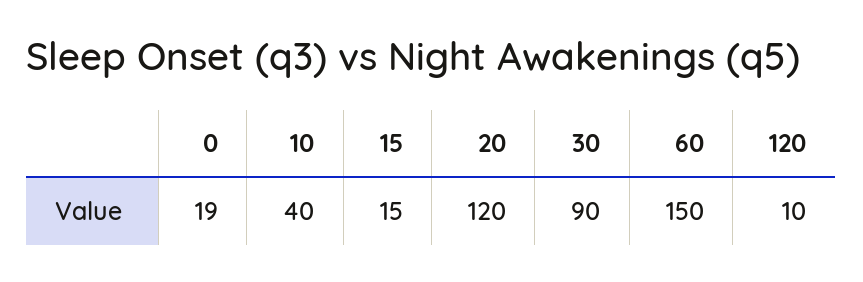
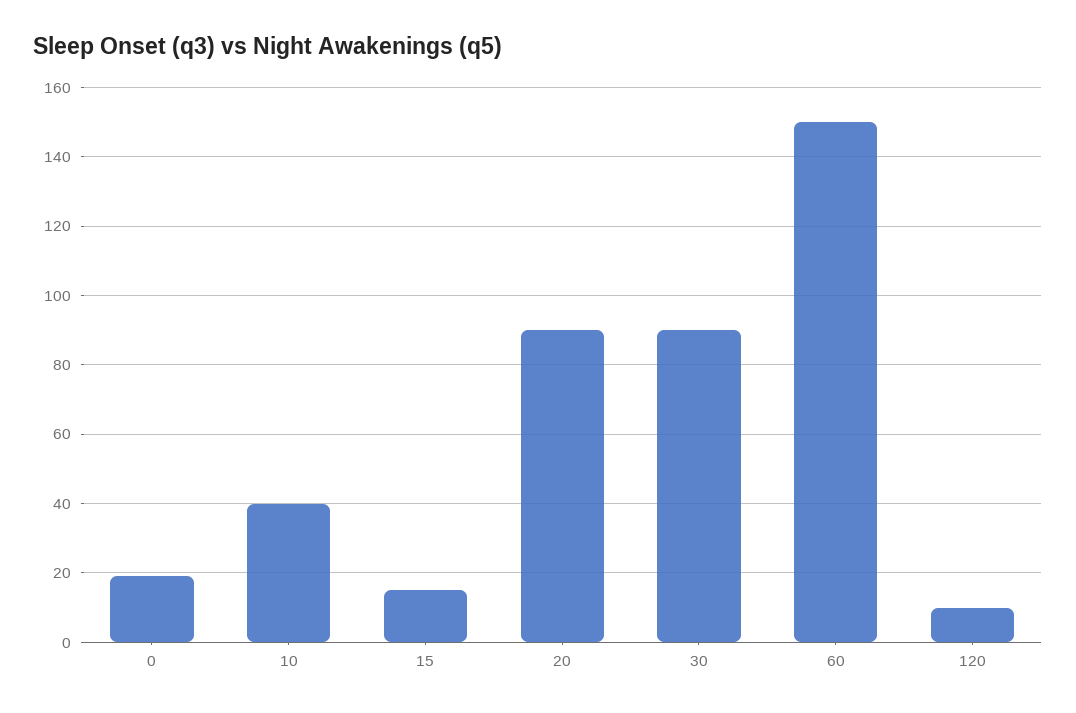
  {
    "0": 19,
    "10": 40,
    "15": 15,
-   "20": 120,
+   "20": 90,
    "30": 90,
    "60": 150,
    "120": 10
  }

